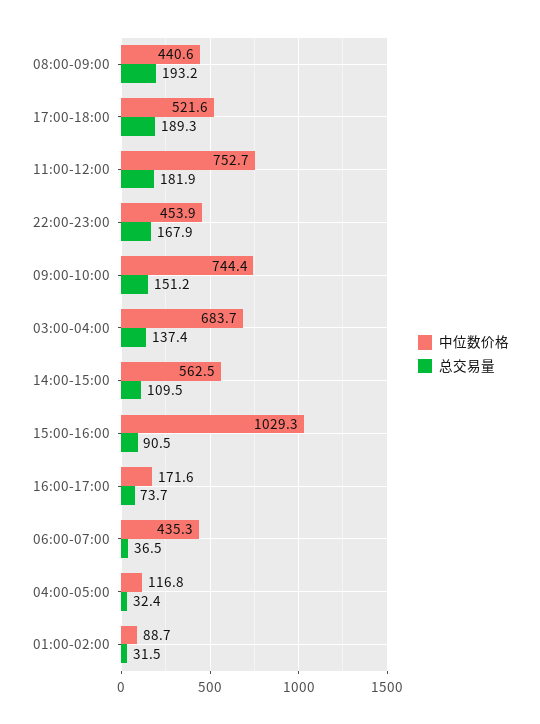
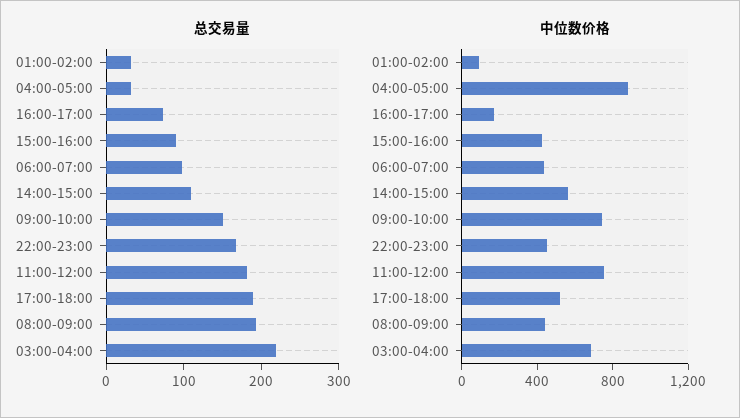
  {
    "中位数价格": {
      "08:00-09:00": 440.6,
      "17:00-18:00": 521.6,
      "11:00-12:00": 752.7,
      "22:00-23:00": 453.9,
      "09:00-10:00": 744.4,
      "03:00-04:00": 683.7,
      "14:00-15:00": 562.5,
-     "15:00-16:00": 1029.3,
+     "15:00-16:00": 400,
      "16:00-17:00": 171.6,
      "06:00-07:00": 435.3,
-     "04:00-05:00": 116.8,
+     "04:00-05:00": 900,
      "01:00-02:00": 88.7
    },
    "总交易量": {
      "08:00-09:00": 193.2,
      "17:00-18:00": 189.3,
      "11:00-12:00": 181.9,
      "22:00-23:00": 167.9,
      "09:00-10:00": 151.2,
-     "03:00-04:00": 137.4,
+     "03:00-04:00": 220,
      "14:00-15:00": 109.5,
      "15:00-16:00": 90.5,
      "16:00-17:00": 73.7,
-     "06:00-07:00": 36.5,
+     "06:00-07:00": 100,
      "04:00-05:00": 32.4,
      "01:00-02:00": 31.5
    }
  }

